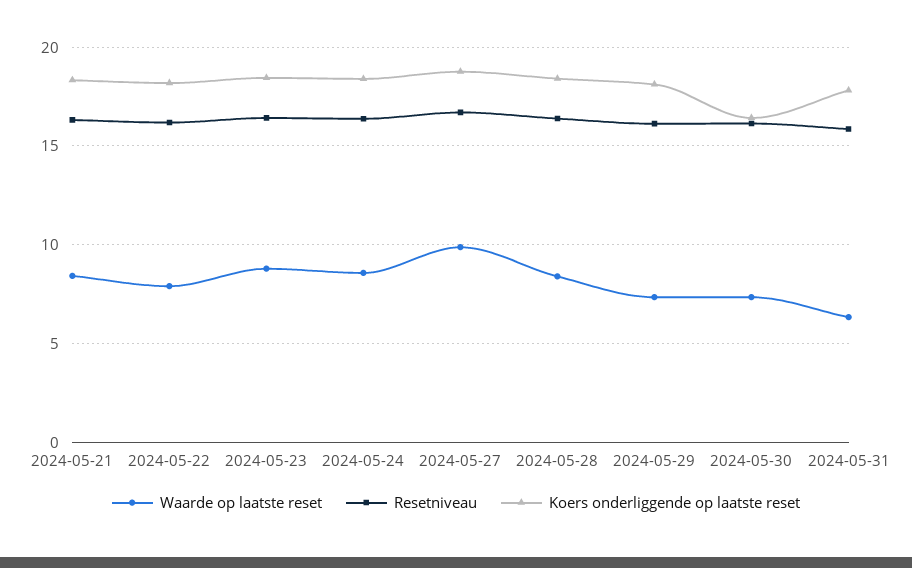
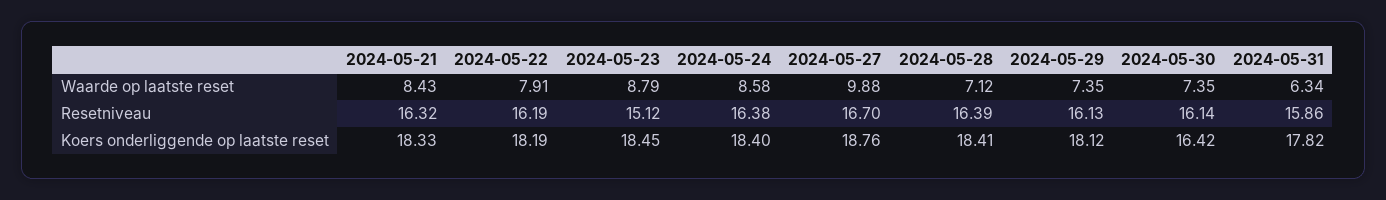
  {
    "Waarde op laatste reset": {
      "2024-05-21": 8.43,
      "2024-05-22": 7.91,
      "2024-05-23": 8.79,
      "2024-05-24": 8.58,
      "2024-05-27": 9.88,
-     "2024-05-28": 8.5,
+     "2024-05-28": 7.12,
      "2024-05-29": 7.35,
      "2024-05-30": 7.35,
      "2024-05-31": 6.34
    },
    "Resetniveau": {
      "2024-05-21": 16.32,
      "2024-05-22": 16.19,
-     "2024-05-23": 16.5,
+     "2024-05-23": 15.12,
      "2024-05-24": 16.38,
      "2024-05-27": 16.7,
      "2024-05-28": 16.39,
      "2024-05-29": 16.13,
      "2024-05-30": 16.14,
      "2024-05-31": 15.86
    },
    "Koers onderliggende op laatste reset": {
      "2024-05-21": 18.33,
      "2024-05-22": 18.19,
      "2024-05-23": 18.45,
      "2024-05-24": 18.4,
      "2024-05-27": 18.76,
      "2024-05-28": 18.41,
      "2024-05-29": 18.12,
      "2024-05-30": 16.42,
      "2024-05-31": 17.82
    }
  }

